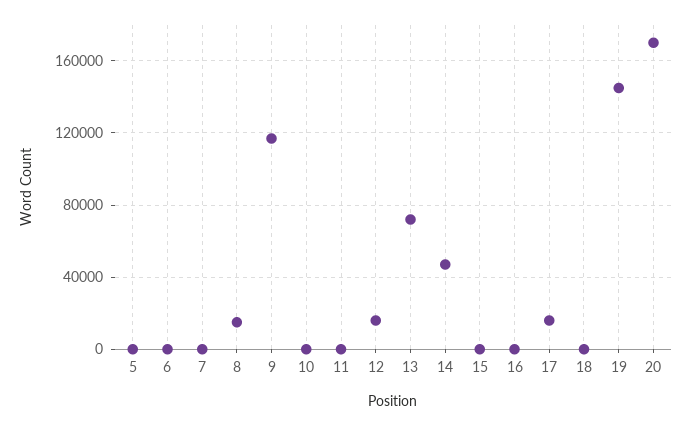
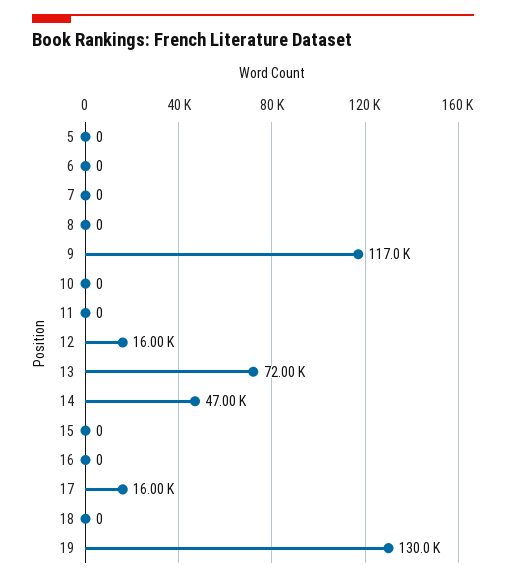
  {
    "5": 0,
    "6": 0,
    "7": 0,
-   "8": 15000,
+   "8": 0,
    "9": 117000,
    "10": 0,
    "11": 0,
    "12": 16000,
    "13": 72000,
    "14": 47000,
    "15": 0,
    "16": 0,
    "17": 16000,
    "18": 0,
-   "19": 145000,
+   "19": 130000
-   "20": 170000
  }

